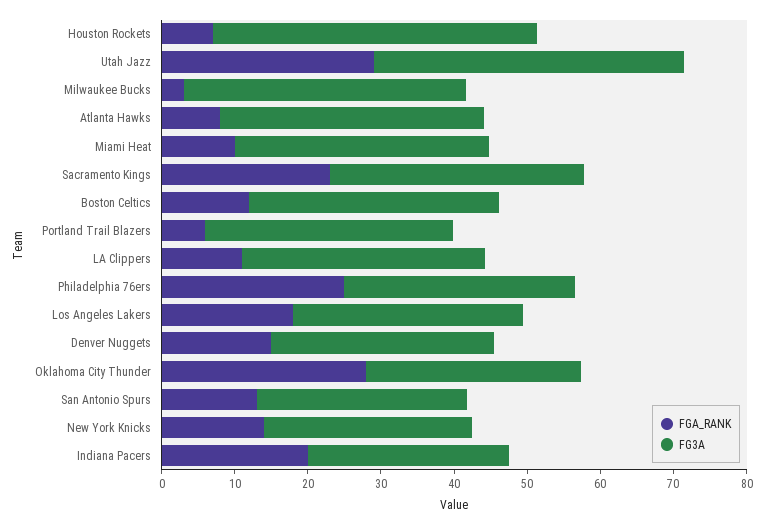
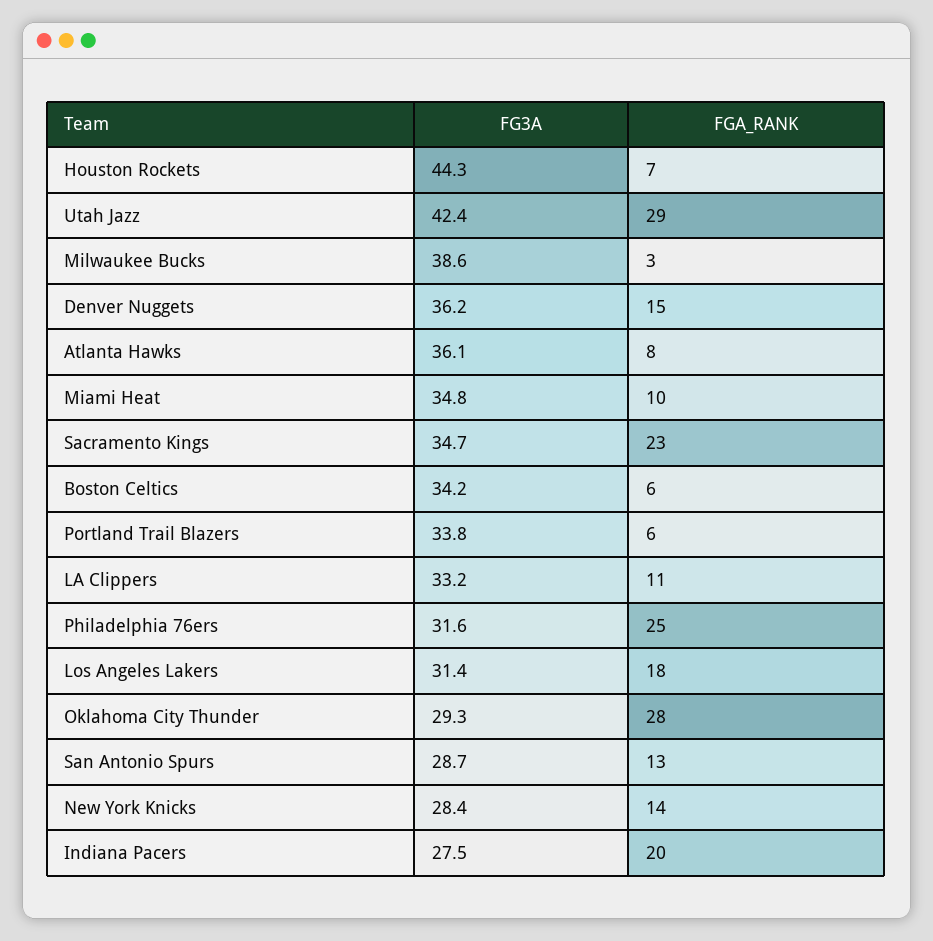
  {
    "FGA_RANK": {
      "Houston Rockets": 7,
      "Utah Jazz": 29,
      "Milwaukee Bucks": 3,
      "Atlanta Hawks": 8,
      "Miami Heat": 10,
      "Sacramento Kings": 23,
-     "Boston Celtics": 12,
+     "Boston Celtics": 6,
      "Portland Trail Blazers": 6,
      "LA Clippers": 11,
      "Philadelphia 76ers": 25,
      "Los Angeles Lakers": 18,
      "Denver Nuggets": 15,
      "Oklahoma City Thunder": 28,
      "San Antonio Spurs": 13,
      "New York Knicks": 14,
      "Indiana Pacers": 20
    },
    "FG3A": {
      "Houston Rockets": 44.3,
      "Utah Jazz": 42.4,
      "Milwaukee Bucks": 38.6,
      "Atlanta Hawks": 36.1,
      "Miami Heat": 34.8,
      "Sacramento Kings": 34.7,
      "Boston Celtics": 34.2,
      "Portland Trail Blazers": 33.8,
      "LA Clippers": 33.2,
      "Philadelphia 76ers": 31.6,
      "Los Angeles Lakers": 31.4,
-     "Denver Nuggets": 30,
+     "Denver Nuggets": 36.2,
      "Oklahoma City Thunder": 29.3,
      "San Antonio Spurs": 28.7,
      "New York Knicks": 28.4,
      "Indiana Pacers": 27.5
    }
  }

